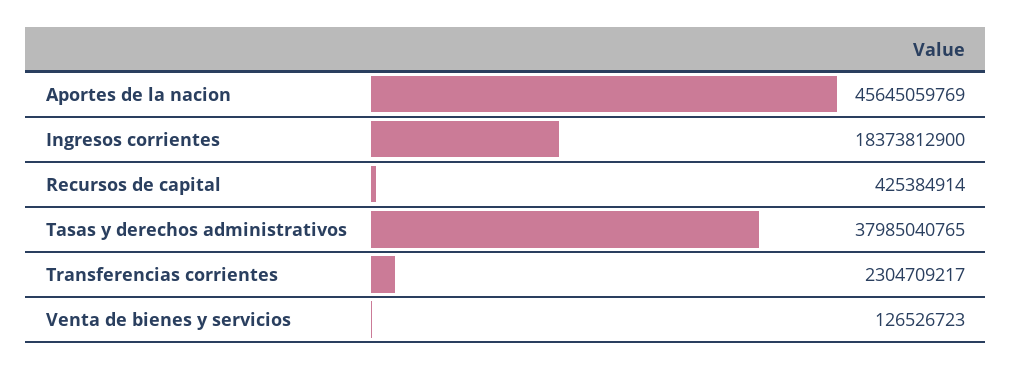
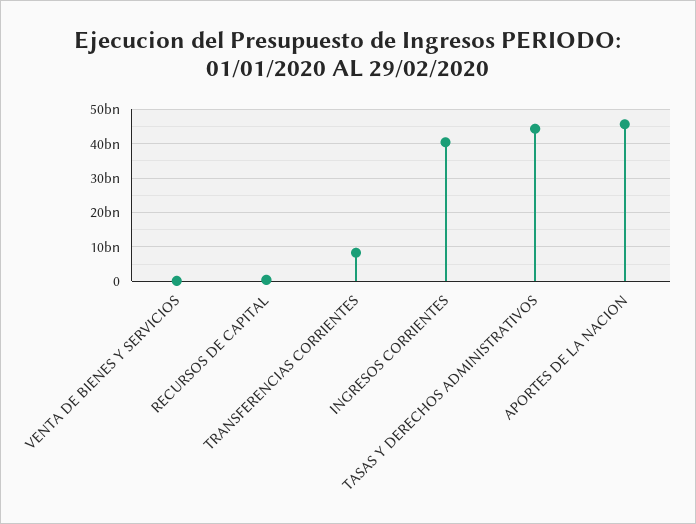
  {
    "Aportes de la nacion": 45645059769,
-   "Ingresos corrientes": 18373812900,
+   "Ingresos corrientes": 40000000000,
    "Recursos de capital": 425384914,
-   "Tasas y derechos administrativos": 37985040765,
+   "Tasas y derechos administrativos": 44000000000,
-   "Transferencias corrientes": 2304709217,
+   "Transferencias corrientes": 8000000000,
    "Venta de bienes y servicios": 126526723
  }

